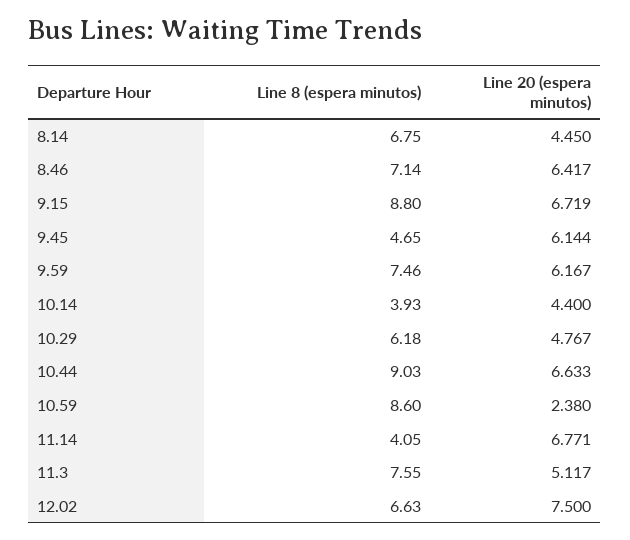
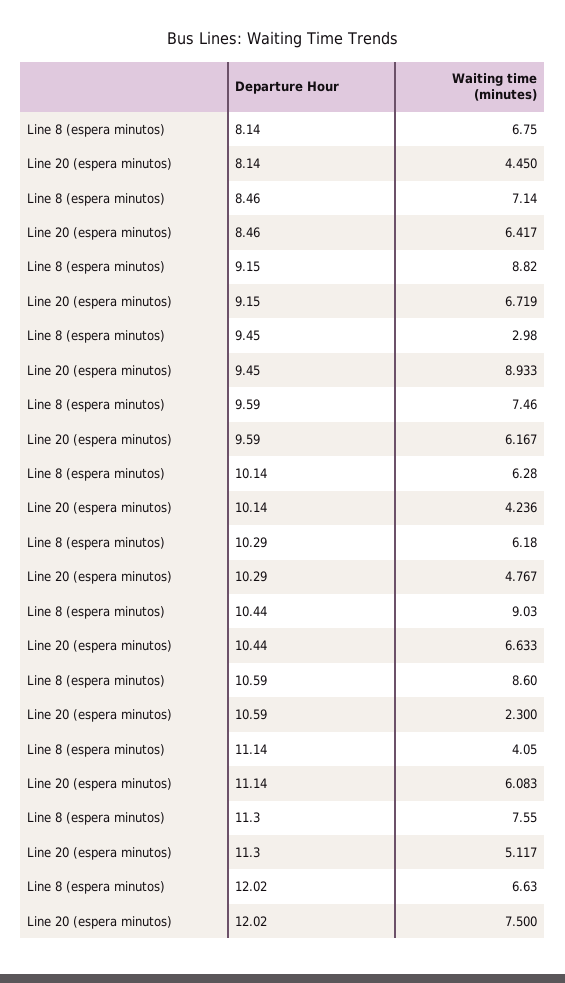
  {
    "Line 8 (espera minutos)": {
      "8.14": 6.75,
      "8.46": 7.14,
-     "9.15": 8.8,
+     "9.15": 8.82,
-     "9.45": 4.65,
+     "9.45": 2.98,
      "9.59": 7.46,
-     "10.14": 3.93,
+     "10.14": 6.28,
      "10.29": 6.18,
      "10.44": 9.03,
      "10.59": 8.6,
      "11.14": 4.05,
      "11.3": 7.55,
      "12.02": 6.63
    },
    "Line 20 (espera minutos)": {
      "8.14": 4.45,
      "8.46": 6.417,
      "9.15": 6.719,
-     "9.45": 6.144,
+     "9.45": 8.933,
      "9.59": 6.167,
-     "10.14": 4.4,
+     "10.14": 4.236,
      "10.29": 4.767,
      "10.44": 6.633,
-     "10.59": 2.38,
+     "10.59": 2.3,
-     "11.14": 6.771,
+     "11.14": 6.083,
      "11.3": 5.117,
      "12.02": 7.5
    }
  }

